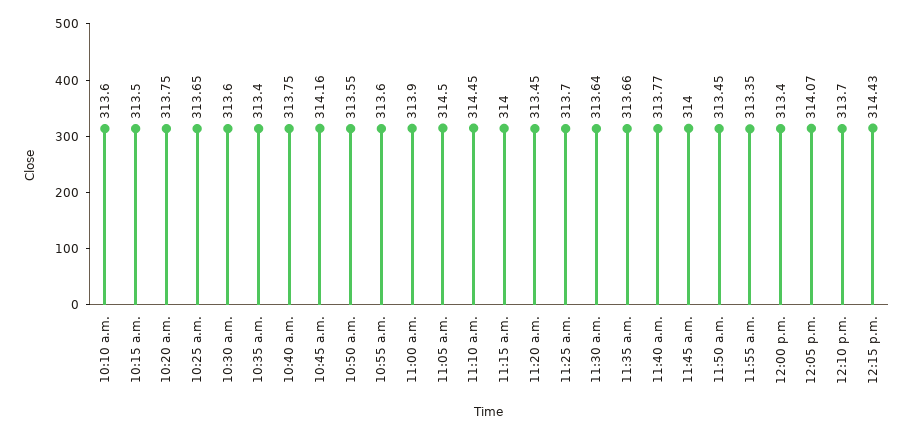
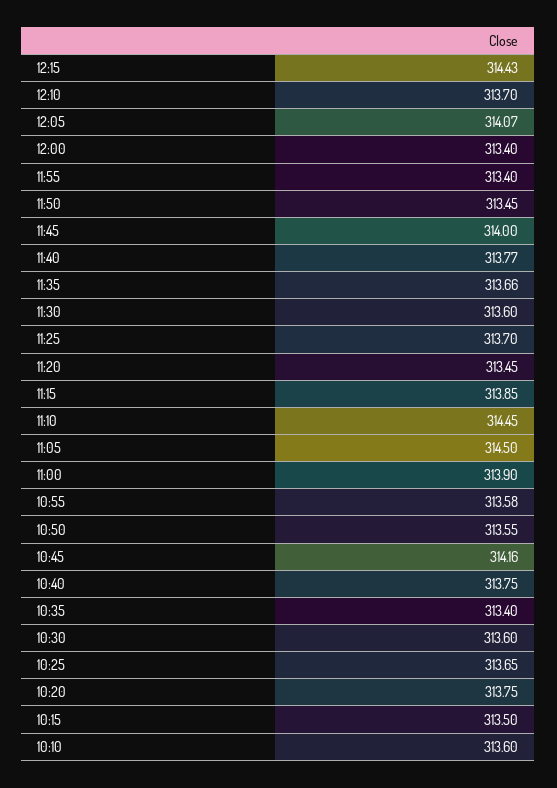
  {
    "10:10 a.m.": 313.6,
    "10:15 a.m.": 313.5,
    "10:20 a.m.": 313.75,
    "10:25 a.m.": 313.65,
    "10:30 a.m.": 313.6,
    "10:35 a.m.": 313.4,
    "10:40 a.m.": 313.75,
    "10:45 a.m.": 314.16,
    "10:50 a.m.": 313.55,
-   "10:55 a.m.": 313.6,
+   "10:55 a.m.": 313.58,
    "11:00 a.m.": 313.9,
    "11:05 a.m.": 314.5,
    "11:10 a.m.": 314.45,
-   "11:15 a.m.": 314,
+   "11:15 a.m.": 313.85,
    "11:20 a.m.": 313.45,
    "11:25 a.m.": 313.7,
-   "11:30 a.m.": 313.64,
+   "11:30 a.m.": 313.6,
    "11:35 a.m.": 313.66,
    "11:40 a.m.": 313.77,
    "11:45 a.m.": 314,
    "11:50 a.m.": 313.45,
-   "11:55 a.m.": 313.35,
+   "11:55 a.m.": 313.4,
    "12:00 p.m.": 313.4,
    "12:05 p.m.": 314.07,
    "12:10 p.m.": 313.7,
    "12:15 p.m.": 314.43
  }

